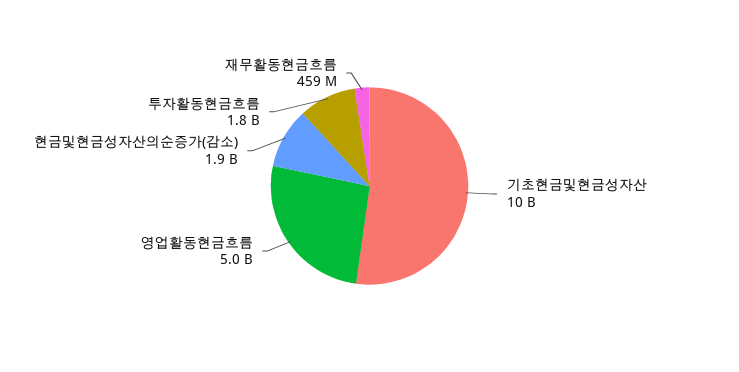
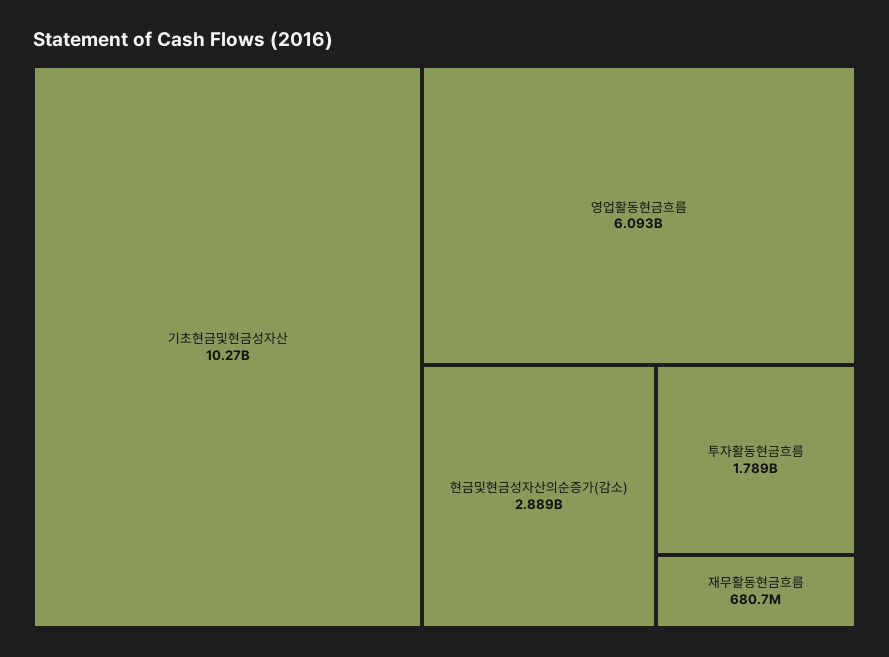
  {
    "기초현금및현금성자산": 10270000000,
-   "영업활동현금흐름": 5000000000,
+   "영업활동현금흐름": 6093000000,
-   "현금및현금성자산의순증가(감소)": 1900000000,
+   "현금및현금성자산의순증가(감소)": 2889000000,
    "투자활동현금흐름": 1789000000,
-   "재무활동현금흐름": 459000000
+   "재무활동현금흐름": 680700000
  }

